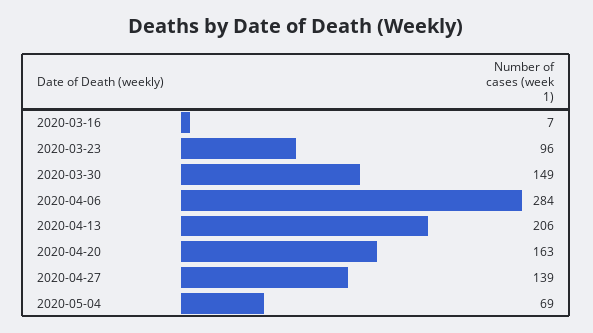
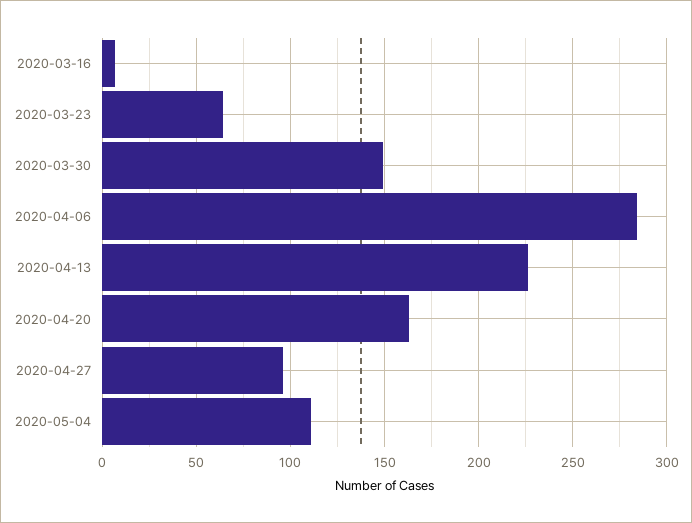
  {
    "2020-03-16": 7,
-   "2020-03-23": 96,
+   "2020-03-23": 65,
    "2020-03-30": 149,
    "2020-04-06": 284,
-   "2020-04-13": 206,
+   "2020-04-13": 225,
    "2020-04-20": 163,
-   "2020-04-27": 139,
+   "2020-04-27": 95,
-   "2020-05-04": 69
+   "2020-05-04": 110
  }

